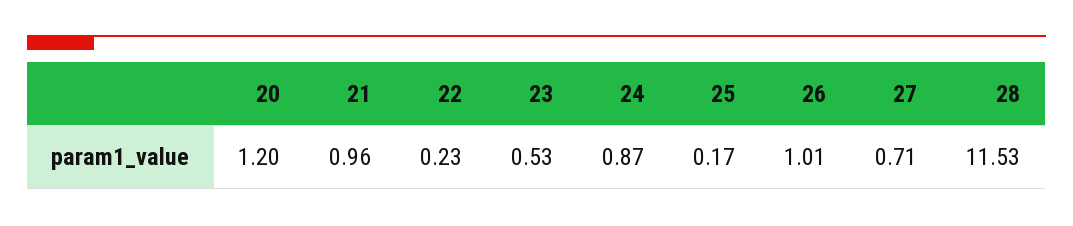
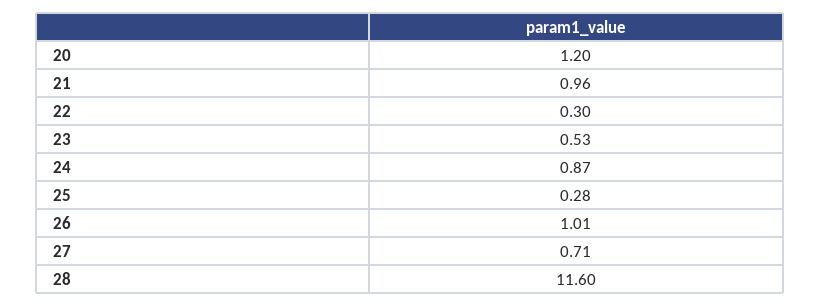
  {
    "20": 1.2,
    "21": 0.96,
-   "22": 0.23,
+   "22": 0.3,
    "23": 0.53,
    "24": 0.87,
-   "25": 0.17,
+   "25": 0.28,
    "26": 1.01,
    "27": 0.71,
-   "28": 11.53
+   "28": 11.6
  }

